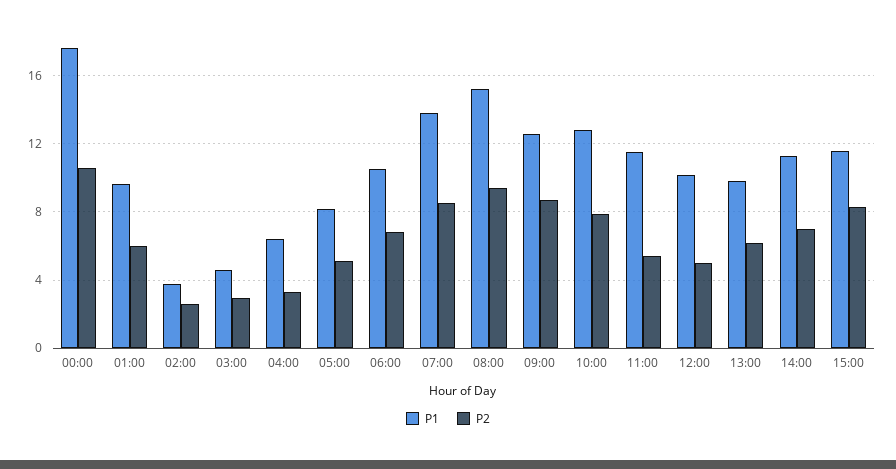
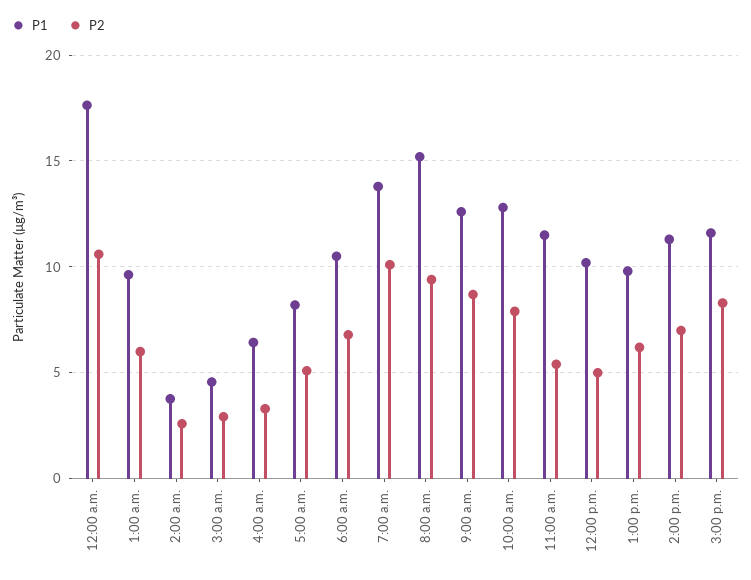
  {
    "P1": {
      "00:00": 17.5,
      "01:00": 9.5,
      "02:00": 4,
      "03:00": 4.5,
      "04:00": 6.5,
      "05:00": 8,
      "06:00": 10.5,
      "07:00": 14,
      "08:00": 15,
      "09:00": 12.5,
      "10:00": 13,
      "11:00": 11.5,
      "12:00": 10,
      "13:00": 10,
      "14:00": 11.5,
      "15:00": 11.5
    },
    "P2": {
      "00:00": 10.5,
      "01:00": 6,
      "02:00": 2.5,
      "03:00": 3,
      "04:00": 3.5,
      "05:00": 5,
      "06:00": 7,
-     "07:00": 8.5,
+     "07:00": 10,
      "08:00": 9.5,
      "09:00": 8.5,
      "10:00": 8,
      "11:00": 5.5,
      "12:00": 5,
      "13:00": 6,
      "14:00": 7,
      "15:00": 8.5
    }
  }

